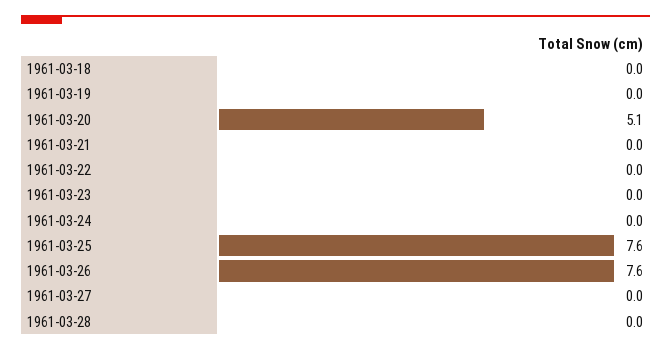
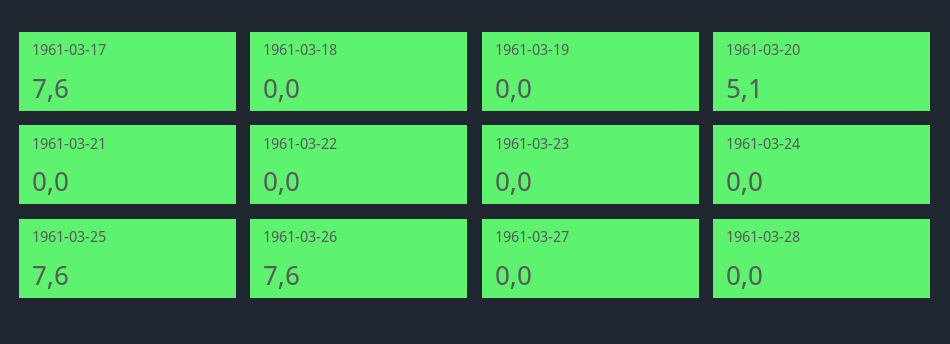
  {
    "1961-03-18": 0,
    "1961-03-19": 0,
    "1961-03-20": 5.1,
    "1961-03-21": 0,
    "1961-03-22": 0,
    "1961-03-23": 0,
    "1961-03-24": 0,
    "1961-03-25": 7.6,
    "1961-03-26": 7.6,
    "1961-03-27": 0,
-   "1961-03-28": 0
+   "1961-03-28": 0,
+   "1961-03-17": 7.6
  }

